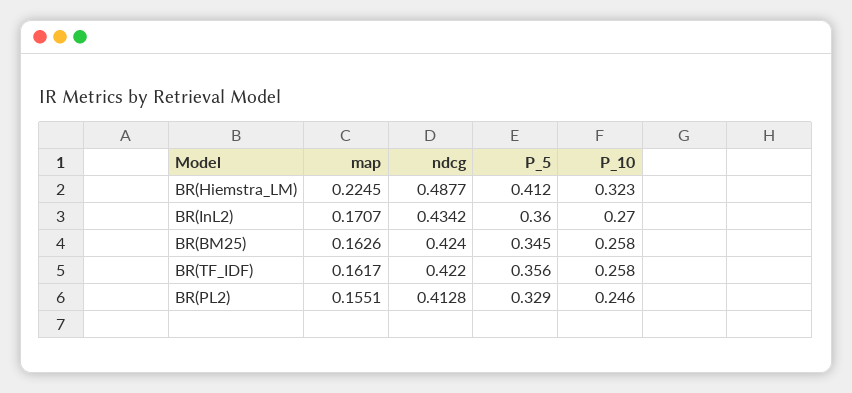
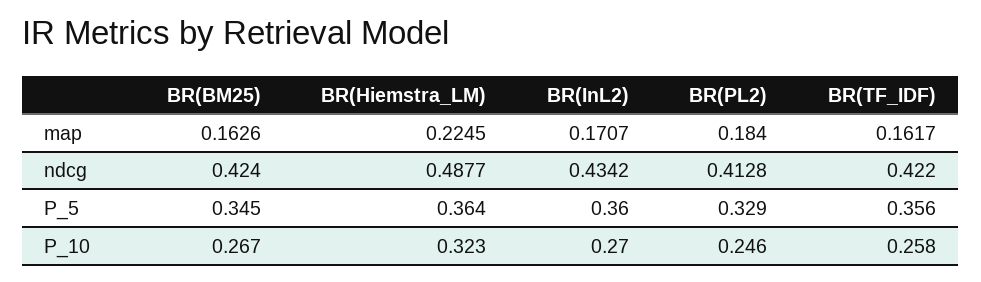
  {
    "map": {
      "BR(Hiemstra_LM)": 0.2245,
      "BR(InL2)": 0.1707,
      "BR(BM25)": 0.1626,
      "BR(TF_IDF)": 0.1617,
-     "BR(PL2)": 0.1551
+     "BR(PL2)": 0.184
    },
    "ndcg": {
      "BR(Hiemstra_LM)": 0.4877,
      "BR(InL2)": 0.4342,
      "BR(BM25)": 0.424,
      "BR(TF_IDF)": 0.422,
      "BR(PL2)": 0.4128
    },
    "P_5": {
-     "BR(Hiemstra_LM)": 0.412,
+     "BR(Hiemstra_LM)": 0.364,
      "BR(InL2)": 0.36,
      "BR(BM25)": 0.345,
      "BR(TF_IDF)": 0.356,
      "BR(PL2)": 0.329
    },
    "P_10": {
      "BR(Hiemstra_LM)": 0.323,
      "BR(InL2)": 0.27,
-     "BR(BM25)": 0.258,
+     "BR(BM25)": 0.267,
      "BR(TF_IDF)": 0.258,
      "BR(PL2)": 0.246
    }
  }

